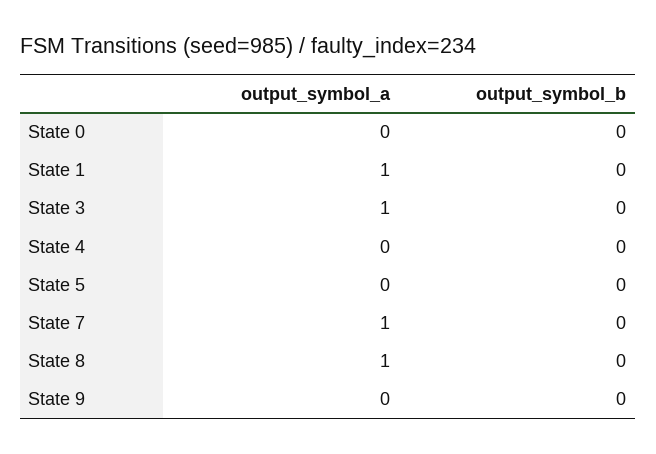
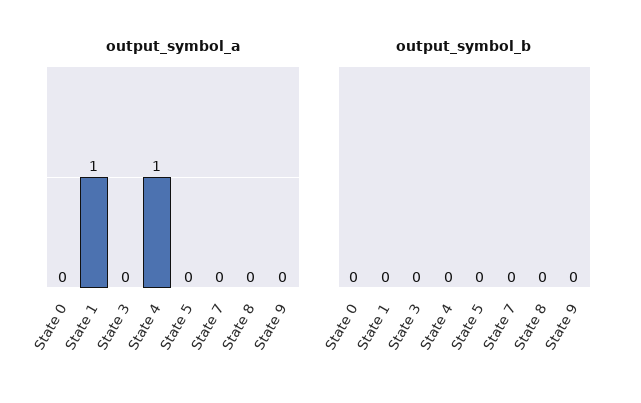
  {
    "output_symbol_a": {
      "State 0": 0,
      "State 1": 1,
-     "State 3": 1,
+     "State 3": 0,
-     "State 4": 0,
+     "State 4": 1,
      "State 5": 0,
-     "State 7": 1,
+     "State 7": 0,
-     "State 8": 1,
+     "State 8": 0,
      "State 9": 0
    },
    "output_symbol_b": {
      "State 0": 0,
      "State 1": 0,
      "State 3": 0,
      "State 4": 0,
      "State 5": 0,
      "State 7": 0,
      "State 8": 0,
      "State 9": 0
    }
  }

